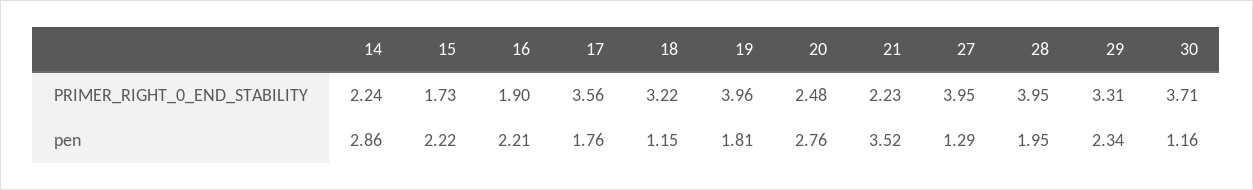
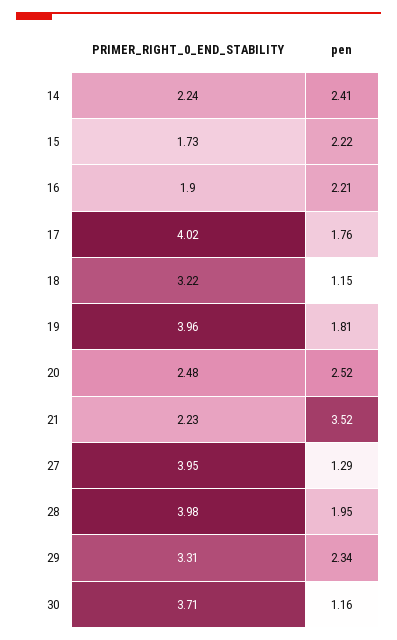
  {
    "14": {
      "PRIMER_RIGHT_0_END_STABILITY": 2.24,
-     "pen": 2.86
+     "pen": 2.41
    },
    "15": {
      "PRIMER_RIGHT_0_END_STABILITY": 1.73,
      "pen": 2.22
    },
    "16": {
      "PRIMER_RIGHT_0_END_STABILITY": 1.9,
      "pen": 2.21
    },
    "17": {
-     "PRIMER_RIGHT_0_END_STABILITY": 3.56,
+     "PRIMER_RIGHT_0_END_STABILITY": 4.02,
      "pen": 1.76
    },
    "18": {
      "PRIMER_RIGHT_0_END_STABILITY": 3.22,
      "pen": 1.15
    },
    "19": {
      "PRIMER_RIGHT_0_END_STABILITY": 3.96,
      "pen": 1.81
    },
    "20": {
      "PRIMER_RIGHT_0_END_STABILITY": 2.48,
-     "pen": 2.76
+     "pen": 2.52
    },
    "21": {
      "PRIMER_RIGHT_0_END_STABILITY": 2.23,
      "pen": 3.52
    },
    "27": {
      "PRIMER_RIGHT_0_END_STABILITY": 3.95,
      "pen": 1.29
    },
    "28": {
-     "PRIMER_RIGHT_0_END_STABILITY": 3.95,
+     "PRIMER_RIGHT_0_END_STABILITY": 3.98,
      "pen": 1.95
    },
    "29": {
      "PRIMER_RIGHT_0_END_STABILITY": 3.31,
      "pen": 2.34
    },
    "30": {
      "PRIMER_RIGHT_0_END_STABILITY": 3.71,
      "pen": 1.16
    }
  }

